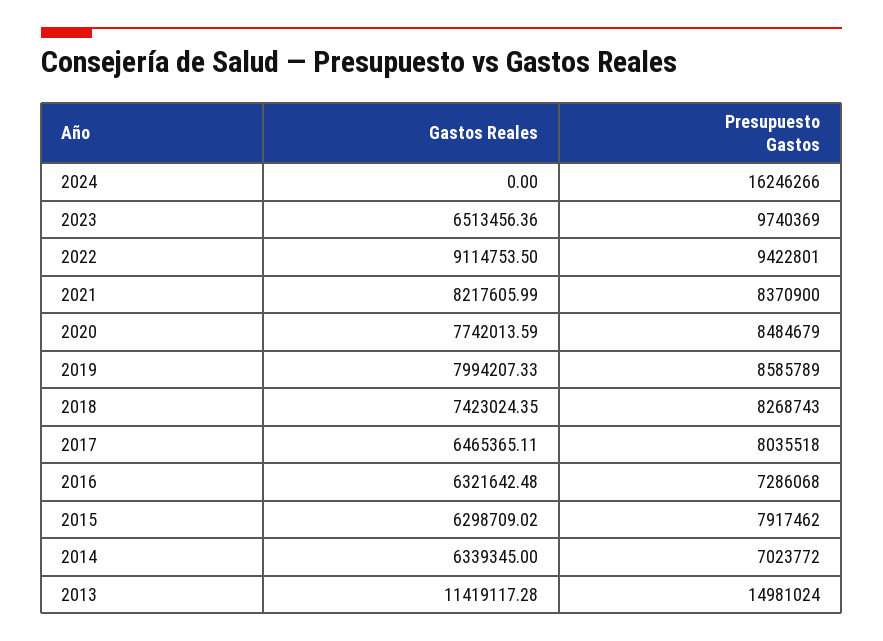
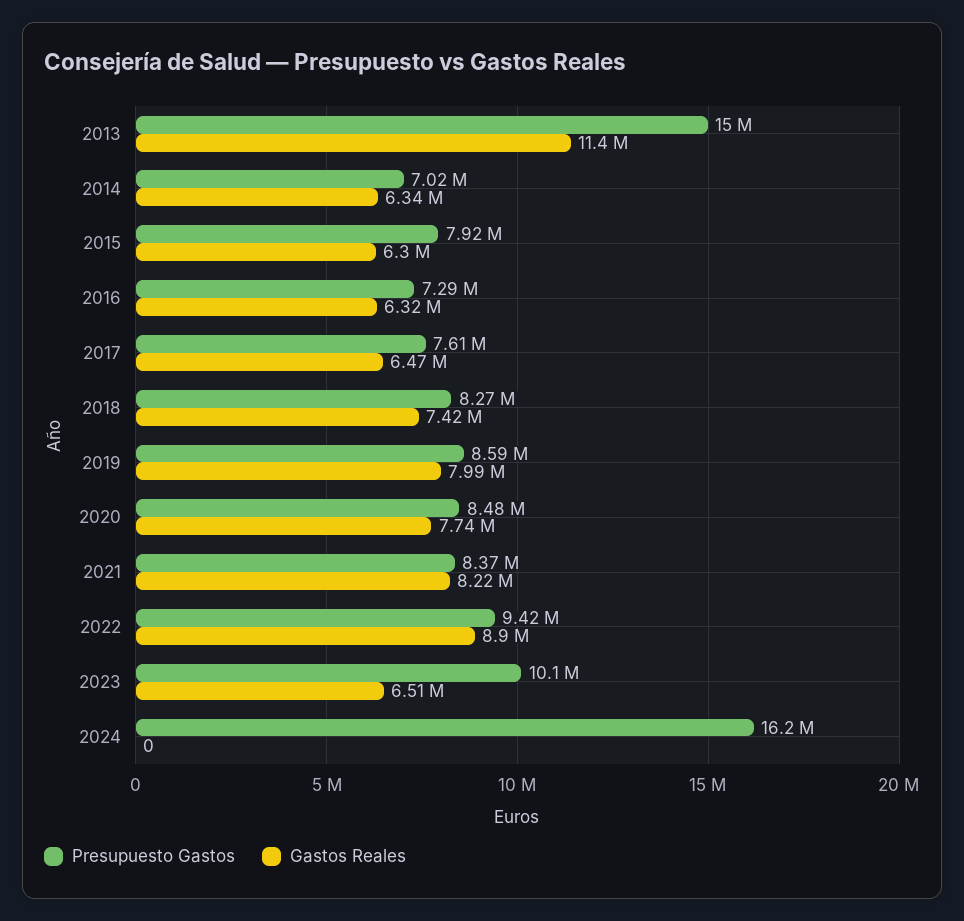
  {
    "Gastos Reales": {
      "2024": 0,
      "2023": 6513456.36,
-     "2022": 9114753.5,
+     "2022": 8900000,
      "2021": 8217605.99,
      "2020": 7742013.59,
      "2019": 7994207.33,
      "2018": 7423024.35,
      "2017": 6465365.11,
      "2016": 6321642.48,
      "2015": 6298709.02,
      "2014": 6339345,
      "2013": 11419117.28
    },
    "Presupuesto Gastos": {
      "2024": 16246266,
-     "2023": 9740369,
+     "2023": 10100000,
      "2022": 9422801,
      "2021": 8370900,
      "2020": 8484679,
      "2019": 8585789,
      "2018": 8268743,
-     "2017": 8035518,
+     "2017": 7610000,
      "2016": 7286068,
      "2015": 7917462,
      "2014": 7023772,
      "2013": 14981024
    }
  }

